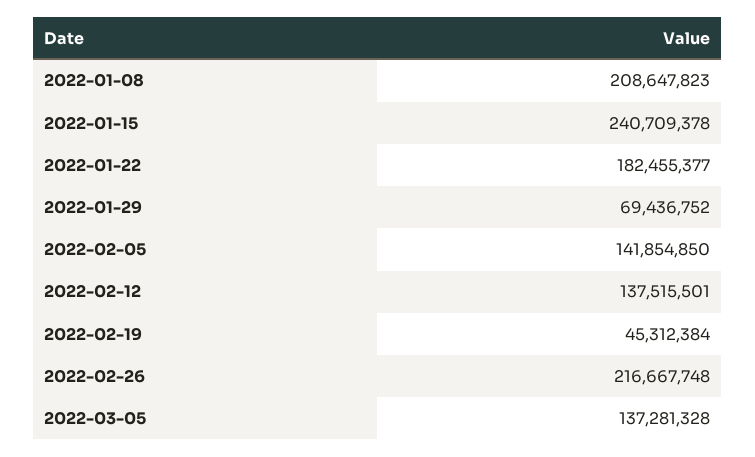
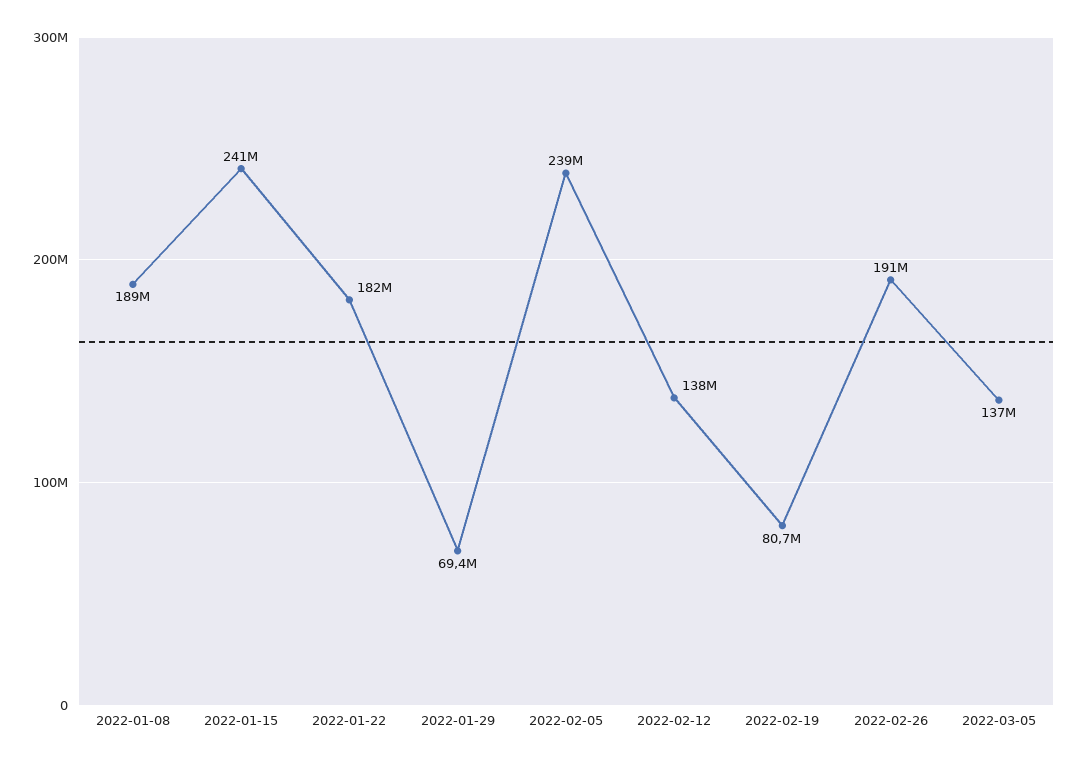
  {
-   "2022-01-08": 208647823,
+   "2022-01-08": 189000000,
    "2022-01-15": 240709378,
    "2022-01-22": 182455377,
    "2022-01-29": 69436752,
-   "2022-02-05": 141854850,
+   "2022-02-05": 239000000,
    "2022-02-12": 137515501,
-   "2022-02-19": 45312384,
+   "2022-02-19": 80700000,
-   "2022-02-26": 216667748,
+   "2022-02-26": 191000000,
    "2022-03-05": 137281328
  }

